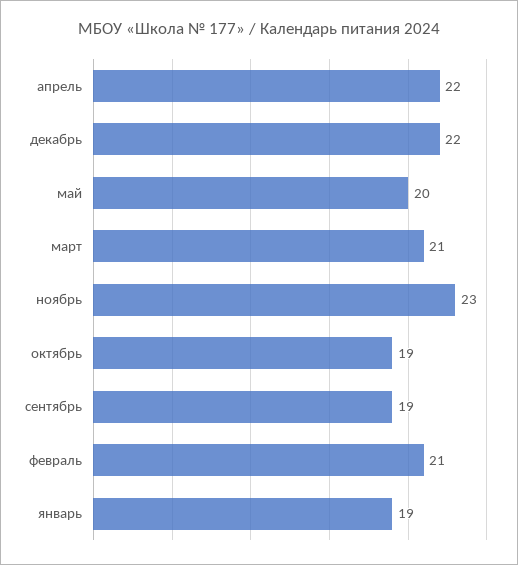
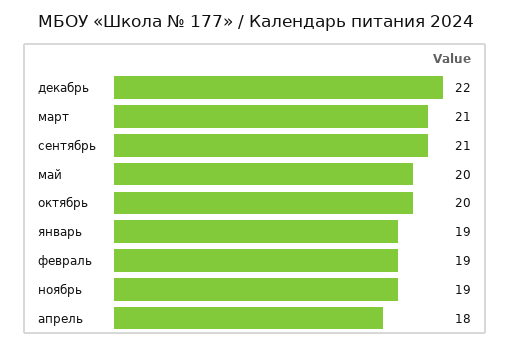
  {
-   "апрель": 22,
+   "апрель": 18,
    "декабрь": 22,
    "май": 20,
    "март": 21,
-   "ноябрь": 23,
+   "ноябрь": 19,
-   "октябрь": 19,
+   "октябрь": 20,
-   "сентябрь": 19,
+   "сентябрь": 21,
-   "февраль": 21,
+   "февраль": 19,
    "январь": 19
  }

